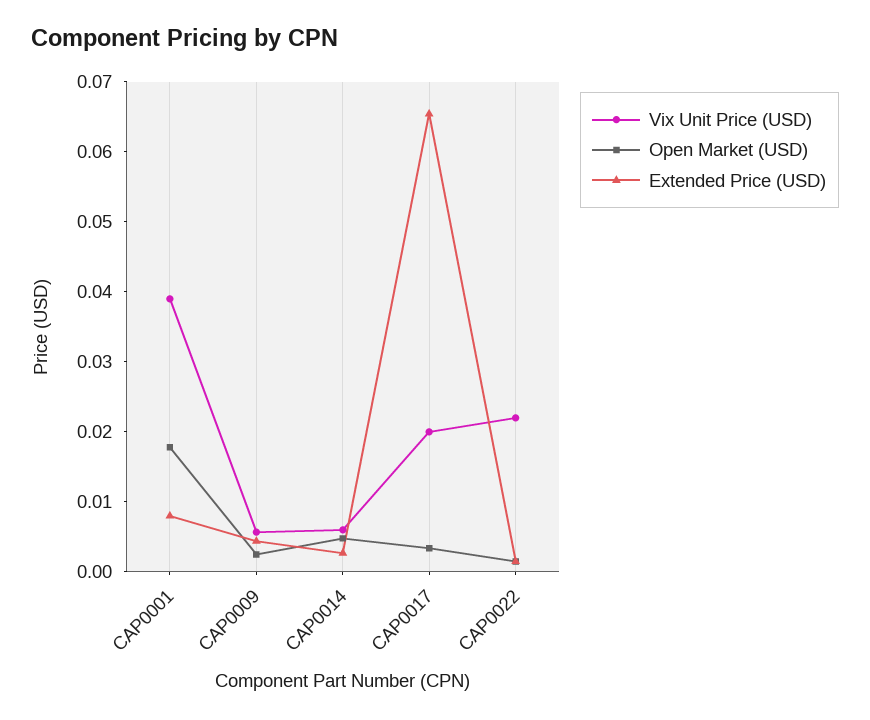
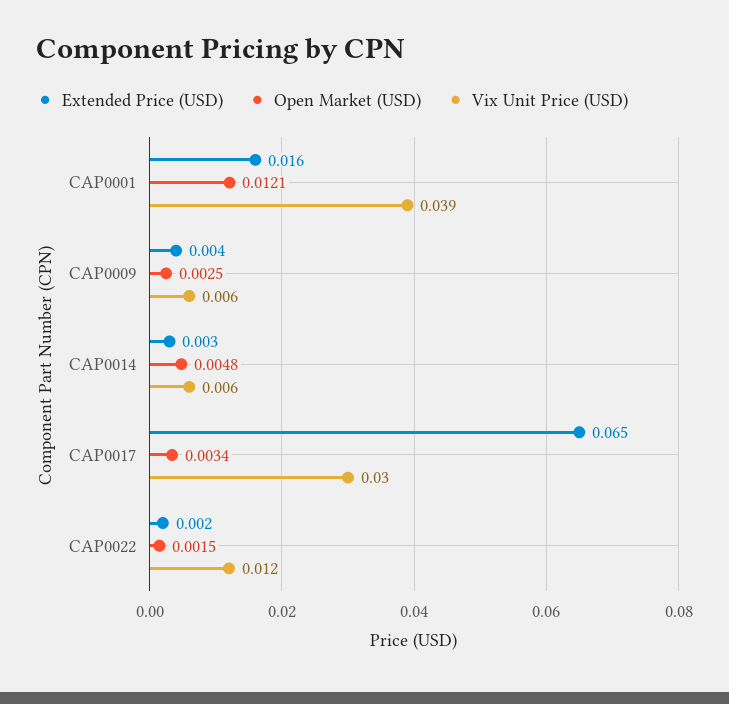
  {
    "Vix Unit Price (USD)": {
      "CAP0001": 0.039,
      "CAP0009": 0.006,
      "CAP0014": 0.006,
-     "CAP0017": 0.02,
+     "CAP0017": 0.03,
-     "CAP0022": 0.022
+     "CAP0022": 0.012
    },
    "Open Market (USD)": {
-     "CAP0001": 0.018,
+     "CAP0001": 0.0121,
      "CAP0009": 0.0025,
      "CAP0014": 0.0048,
      "CAP0017": 0.0034,
      "CAP0022": 0.0015
    },
    "Extended Price (USD)": {
-     "CAP0001": 0.008,
+     "CAP0001": 0.016,
      "CAP0009": 0.004,
      "CAP0014": 0.003,
      "CAP0017": 0.065,
      "CAP0022": 0.002
    }
  }

